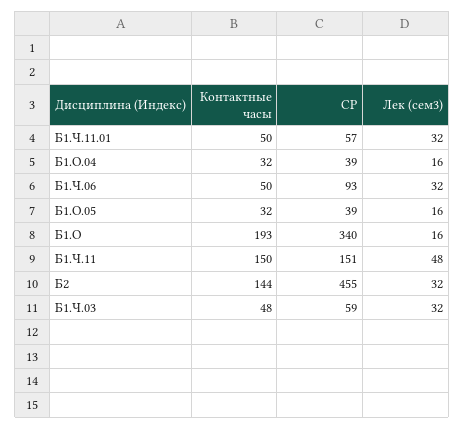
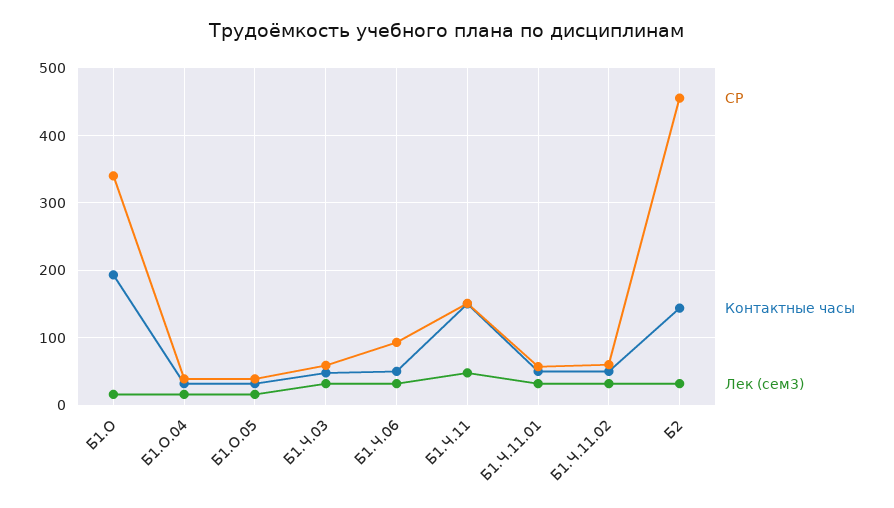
  {
    "Контактные часы": {
      "Б1.Ч.11.01": 50,
      "Б1.О.04": 32,
      "Б1.Ч.06": 50,
      "Б1.О.05": 32,
      "Б1.О": 193,
      "Б1.Ч.11": 150,
      "Б2": 144,
-     "Б1.Ч.03": 48
+     "Б1.Ч.03": 48,
+     "Б1.Ч.11.02": 50
    },
    "СР": {
      "Б1.Ч.11.01": 57,
      "Б1.О.04": 39,
      "Б1.Ч.06": 93,
      "Б1.О.05": 39,
      "Б1.О": 340,
      "Б1.Ч.11": 151,
      "Б2": 455,
-     "Б1.Ч.03": 59
+     "Б1.Ч.03": 59,
+     "Б1.Ч.11.02": 60
    },
    "Лек (сем3)": {
      "Б1.Ч.11.01": 32,
      "Б1.О.04": 16,
      "Б1.Ч.06": 32,
      "Б1.О.05": 16,
      "Б1.О": 16,
      "Б1.Ч.11": 48,
      "Б2": 32,
-     "Б1.Ч.03": 32
+     "Б1.Ч.03": 32,
+     "Б1.Ч.11.02": 30
    }
  }

